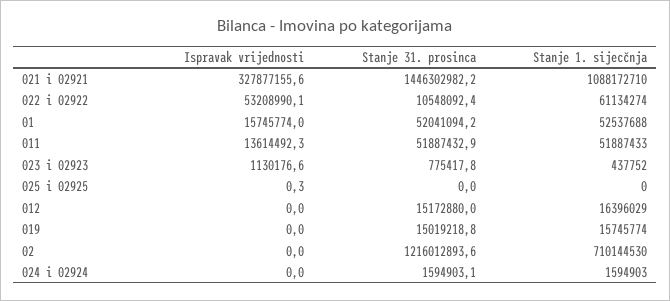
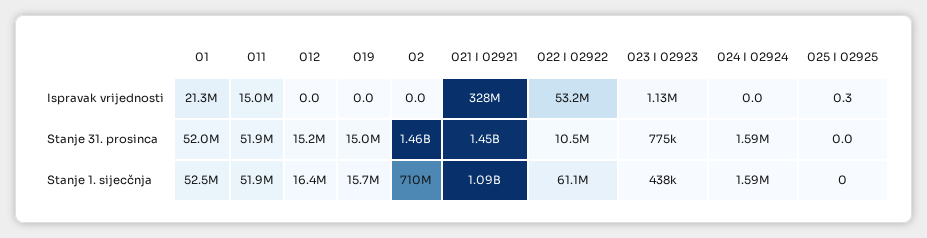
  {
    "Ispravak vrijednosti": {
      "021 i 02921": 327877155.6,
      "022 i 02922": 53208990.1,
-     "01": 15745774,
+     "01": 21300000,
-     "011": 13614492.3,
+     "011": 15000000,
      "023 i 02923": 1130176.6,
      "025 i 02925": 0.3,
      "012": 0,
      "019": 0,
      "02": 0,
      "024 i 02924": 0
    },
    "Stanje 31. prosinca": {
      "021 i 02921": 1446302982.2,
      "022 i 02922": 10548092.4,
      "01": 52041094.2,
      "011": 51887432.9,
      "023 i 02923": 775417.8,
      "025 i 02925": 0,
      "012": 15172880,
      "019": 15019218.8,
-     "02": 1216012893.6,
+     "02": 1460000000,
      "024 i 02924": 1594903.1
    },
    "Stanje 1. sijecčnja": {
      "021 i 02921": 1088172710,
      "022 i 02922": 61134274,
      "01": 52537688,
      "011": 51887433,
      "023 i 02923": 437752,
      "025 i 02925": 0,
      "012": 16396029,
      "019": 15745774,
      "02": 710144530,
      "024 i 02924": 1594903
    }
  }

